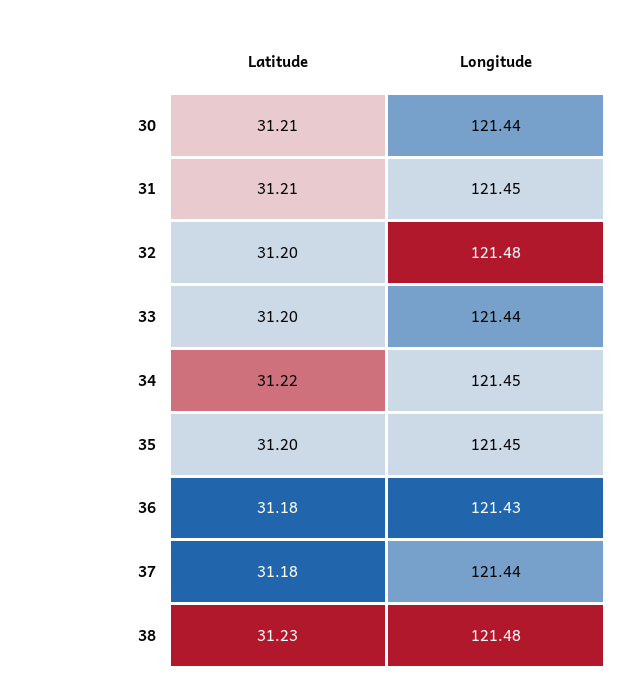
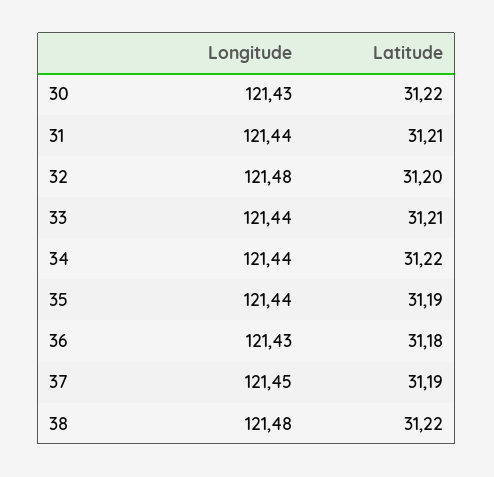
  {
    "Latitude": {
-     "30": 31.21,
+     "30": 31.22,
      "31": 31.21,
      "32": 31.2,
-     "33": 31.2,
+     "33": 31.21,
      "34": 31.22,
-     "35": 31.2,
+     "35": 31.19,
      "36": 31.18,
-     "37": 31.18,
+     "37": 31.19,
-     "38": 31.23
+     "38": 31.22
    },
    "Longitude": {
-     "30": 121.44,
+     "30": 121.43,
-     "31": 121.45,
+     "31": 121.44,
      "32": 121.48,
      "33": 121.44,
-     "34": 121.45,
+     "34": 121.44,
-     "35": 121.45,
+     "35": 121.44,
      "36": 121.43,
-     "37": 121.44,
+     "37": 121.45,
      "38": 121.48
    }
  }

